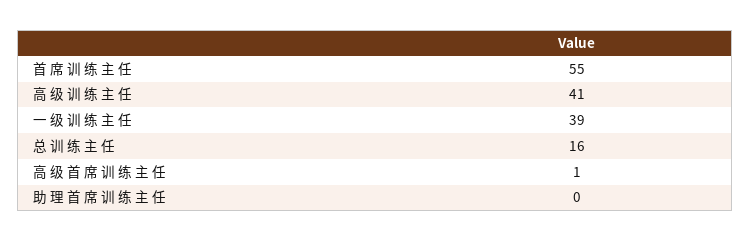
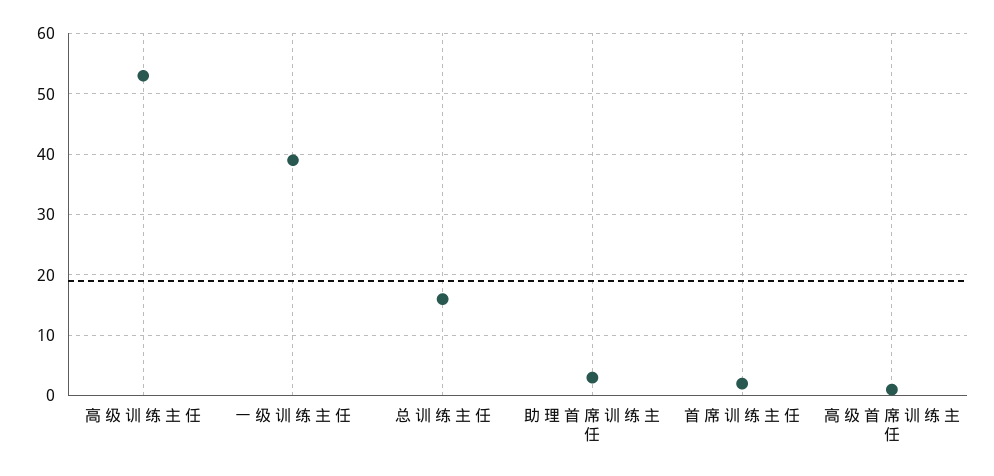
  {
-   "首 席 训 练 主 任": 55,
+   "首 席 训 练 主 任": 2,
-   "高 级 训 练 主 任": 41,
+   "高 级 训 练 主 任": 53,
    "一 级 训 练 主 任": 39,
    "总 训 练 主 任": 16,
    "高 级 首 席 训 练 主 任": 1,
-   "助 理 首 席 训 练 主 任": 0
+   "助 理 首 席 训 练 主 任": 3
  }

